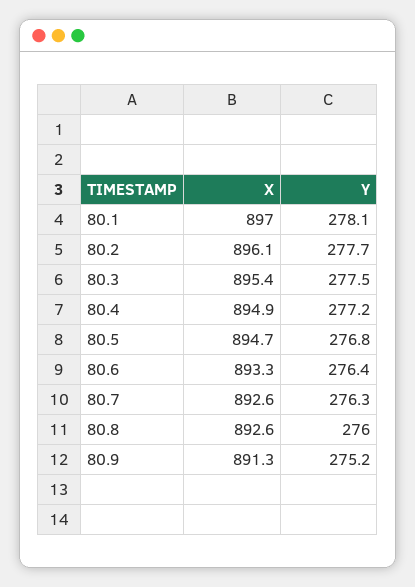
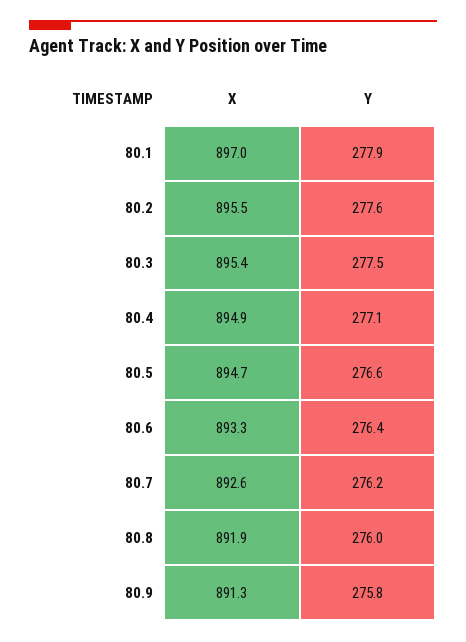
  {
    "X": {
      "80.1": 897,
-     "80.2": 896.1,
+     "80.2": 895.5,
      "80.3": 895.4,
      "80.4": 894.9,
      "80.5": 894.7,
      "80.6": 893.3,
      "80.7": 892.6,
-     "80.8": 892.6,
+     "80.8": 891.9,
      "80.9": 891.3
    },
    "Y": {
-     "80.1": 278.1,
+     "80.1": 277.9,
-     "80.2": 277.7,
+     "80.2": 277.6,
      "80.3": 277.5,
-     "80.4": 277.2,
+     "80.4": 277.1,
-     "80.5": 276.8,
+     "80.5": 276.6,
      "80.6": 276.4,
-     "80.7": 276.3,
+     "80.7": 276.2,
      "80.8": 276,
-     "80.9": 275.2
+     "80.9": 275.8
    }
  }

